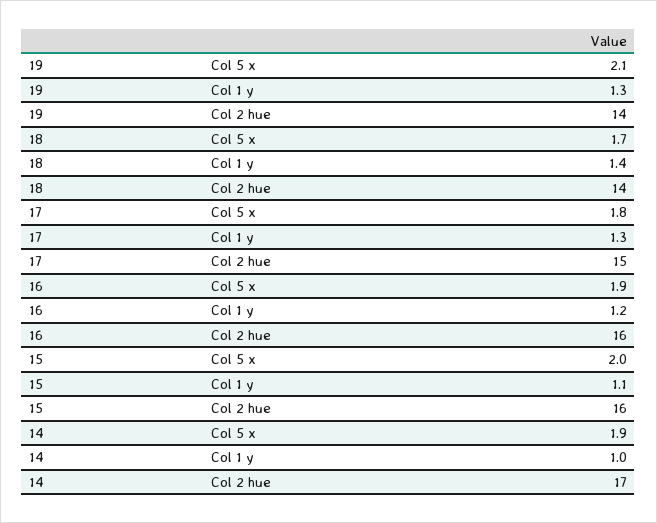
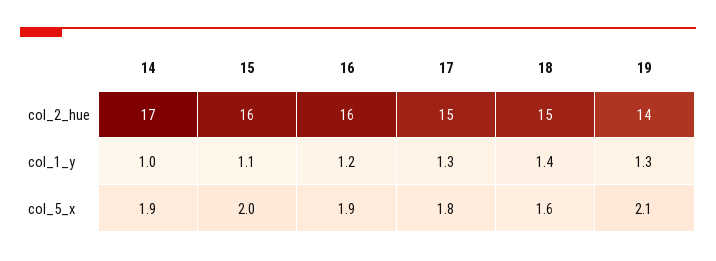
  {
    "19": {
      "Col 5 x": 2.1,
      "Col 1 y": 1.3,
      "Col 2 hue": 14
    },
    "18": {
-     "Col 5 x": 1.7,
+     "Col 5 x": 1.6,
      "Col 1 y": 1.4,
-     "Col 2 hue": 14
+     "Col 2 hue": 15
    },
    "17": {
      "Col 5 x": 1.8,
      "Col 1 y": 1.3,
      "Col 2 hue": 15
    },
    "16": {
      "Col 5 x": 1.9,
      "Col 1 y": 1.2,
      "Col 2 hue": 16
    },
    "15": {
      "Col 5 x": 2,
      "Col 1 y": 1.1,
      "Col 2 hue": 16
    },
    "14": {
      "Col 5 x": 1.9,
      "Col 1 y": 1,
      "Col 2 hue": 17
    }
  }

